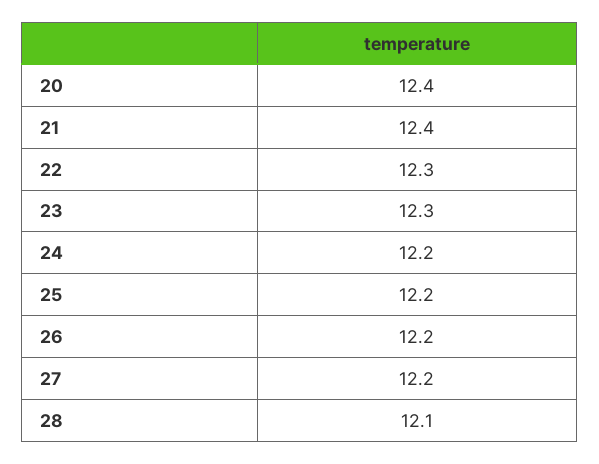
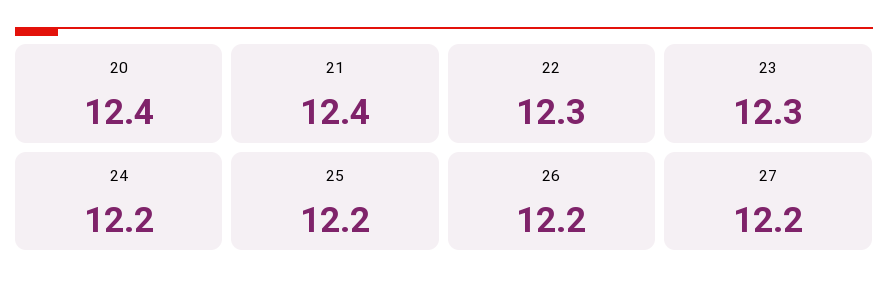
  {
    "20": 12.4,
    "21": 12.4,
    "22": 12.3,
    "23": 12.3,
    "24": 12.2,
    "25": 12.2,
    "26": 12.2,
-   "27": 12.2,
+   "27": 12.2
-   "28": 12.1
  }

